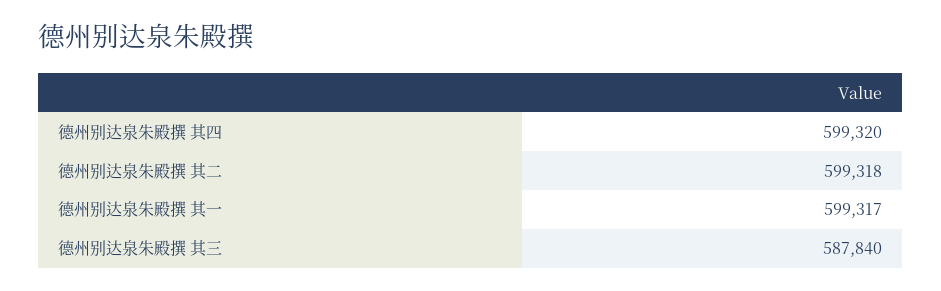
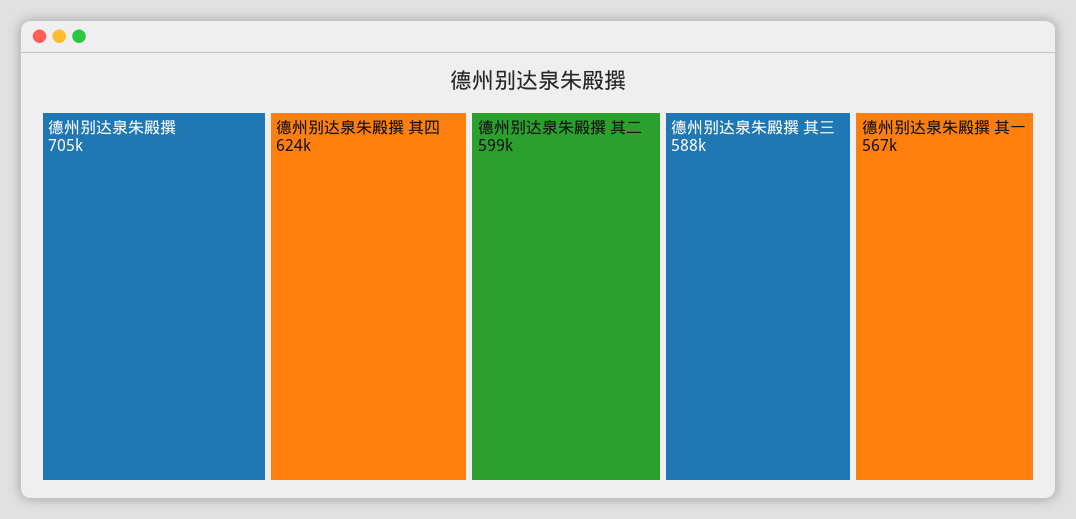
  {
-   "德州别达泉朱殿撰 其四": 599320,
+   "德州别达泉朱殿撰 其四": 624000,
    "德州别达泉朱殿撰 其二": 599318,
-   "德州别达泉朱殿撰 其一": 599317,
+   "德州别达泉朱殿撰 其一": 567000,
-   "德州别达泉朱殿撰 其三": 587840
+   "德州别达泉朱殿撰 其三": 587840,
+   "德州别达泉朱殿撰": 705000
  }

